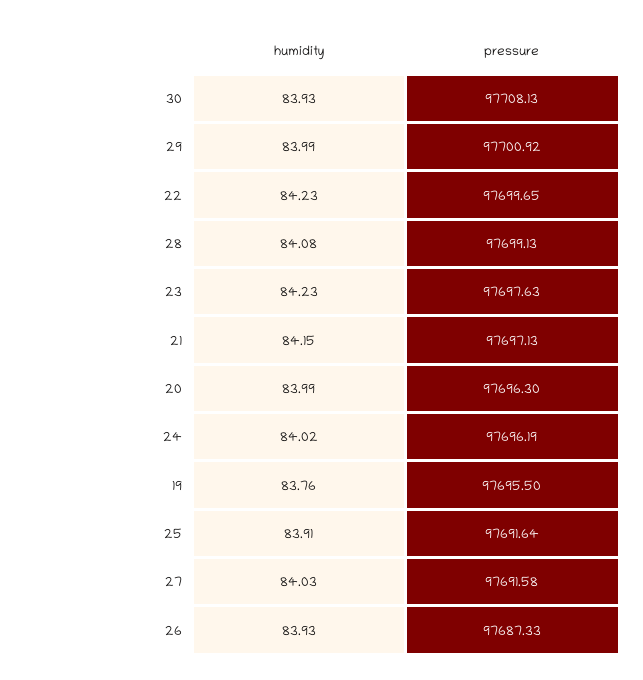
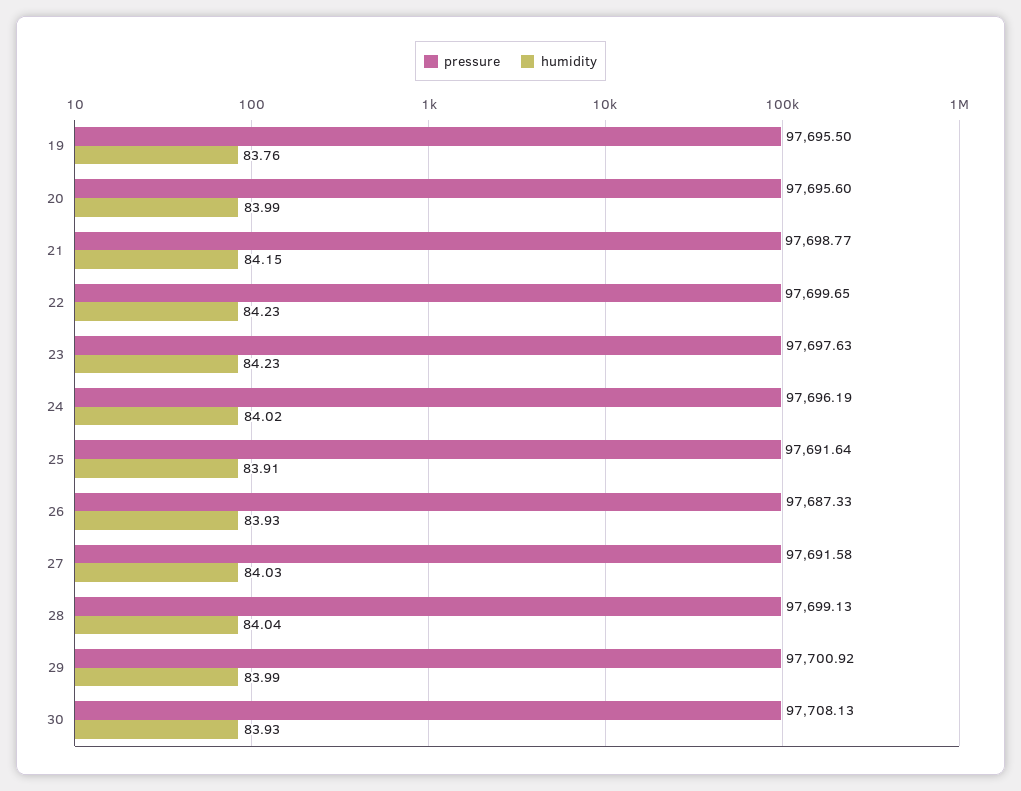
  {
    "humidity": {
      "30": 83.93,
      "29": 83.99,
      "22": 84.23,
-     "28": 84.08,
+     "28": 84.04,
      "23": 84.23,
      "21": 84.15,
      "20": 83.99,
      "24": 84.02,
      "19": 83.76,
      "25": 83.91,
      "27": 84.03,
      "26": 83.93
    },
    "pressure": {
      "30": 97708.13,
      "29": 97700.92,
      "22": 97699.65,
      "28": 97699.13,
      "23": 97697.63,
-     "21": 97697.13,
+     "21": 97698.77,
-     "20": 97696.3,
+     "20": 97695.6,
      "24": 97696.19,
      "19": 97695.5,
      "25": 97691.64,
      "27": 97691.58,
      "26": 97687.33
    }
  }

